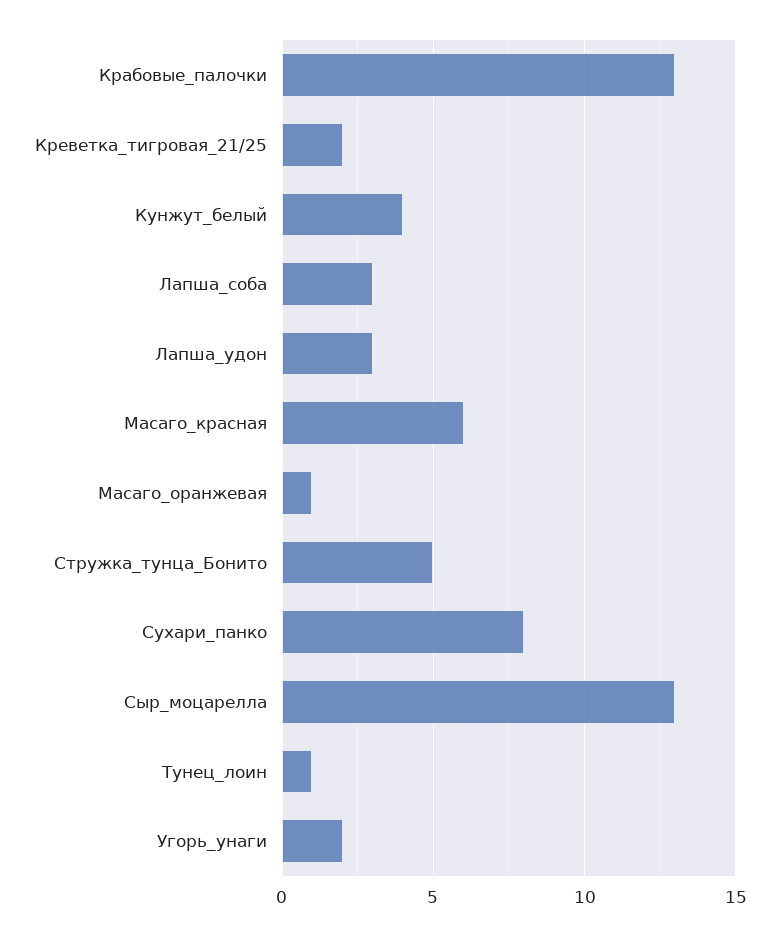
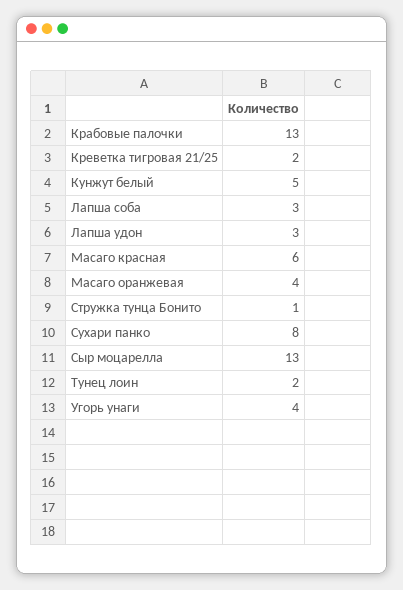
  {
    "Крабовые_палочки": 13,
    "Креветка_тигровая_21/25": 2,
-   "Кунжут_белый": 4,
+   "Кунжут_белый": 5,
    "Лапша_соба": 3,
    "Лапша_удон": 3,
    "Масаго_красная": 6,
-   "Масаго_оранжевая": 1,
+   "Масаго_оранжевая": 4,
-   "Стружка_тунца_Бонито": 5,
+   "Стружка_тунца_Бонито": 1,
    "Сухари_панко": 8,
    "Сыр_моцарелла": 13,
-   "Тунец_лоин": 1,
+   "Тунец_лоин": 2,
-   "Угорь_унаги": 2
+   "Угорь_унаги": 4
  }

